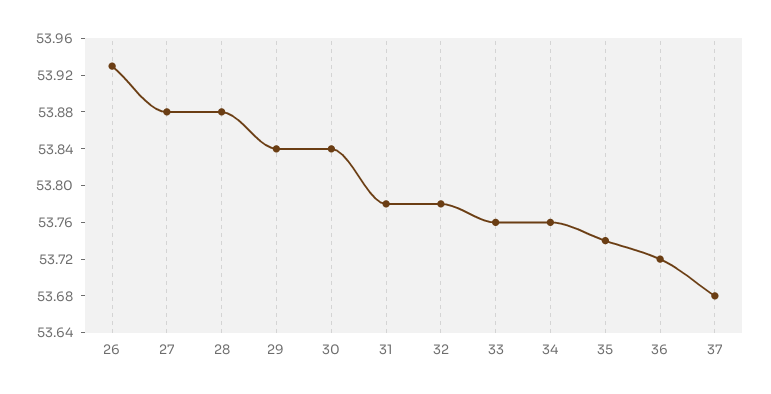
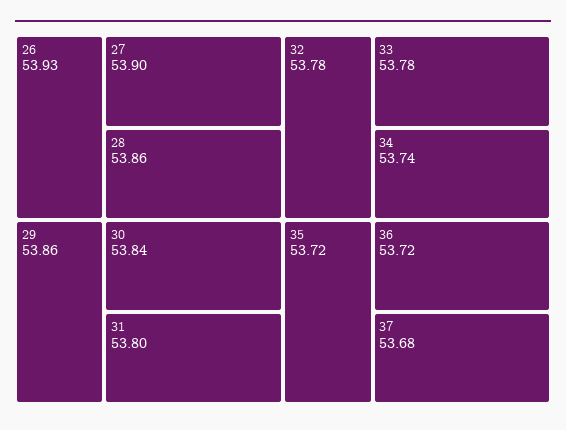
  {
    "26": 53.93,
-   "27": 53.88,
+   "27": 53.9,
-   "28": 53.88,
+   "28": 53.86,
-   "29": 53.84,
+   "29": 53.86,
    "30": 53.84,
-   "31": 53.78,
+   "31": 53.8,
    "32": 53.78,
-   "33": 53.76,
+   "33": 53.78,
-   "34": 53.76,
+   "34": 53.74,
-   "35": 53.74,
+   "35": 53.72,
    "36": 53.72,
    "37": 53.68
  }

